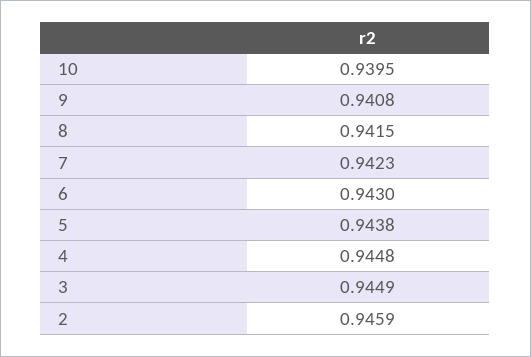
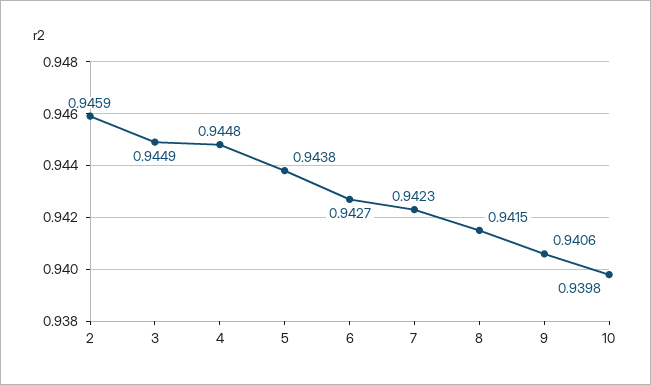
  {
-   "10": 0.9395,
+   "10": 0.9398,
-   "9": 0.9408,
+   "9": 0.9406,
    "8": 0.9415,
    "7": 0.9423,
-   "6": 0.943,
+   "6": 0.9427,
    "5": 0.9438,
    "4": 0.9448,
    "3": 0.9449,
    "2": 0.9459
  }

